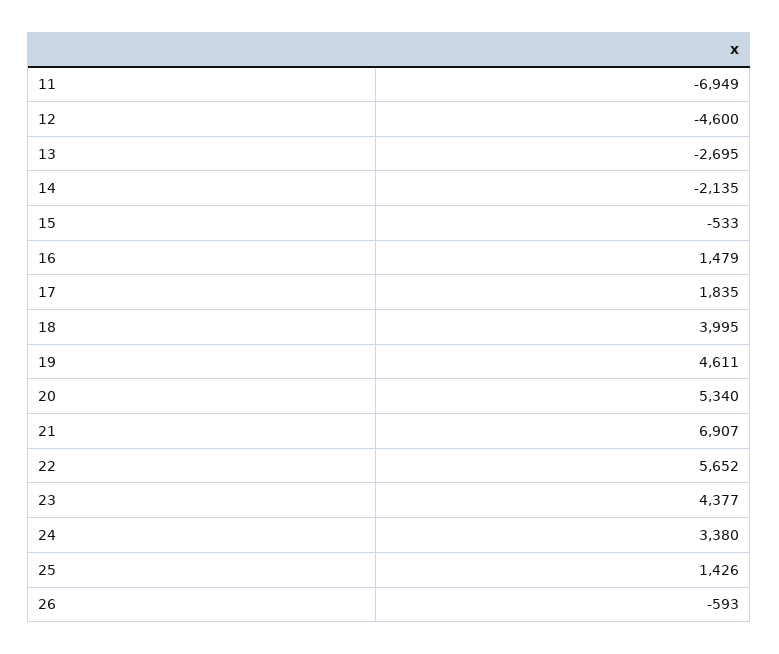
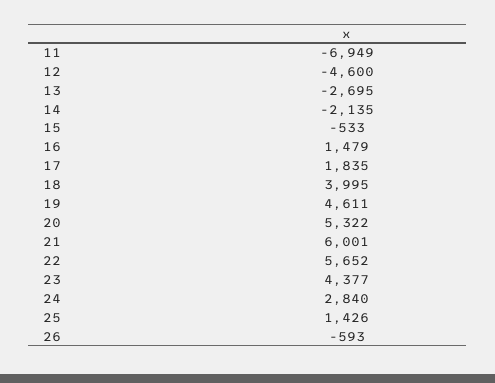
  {
    "11": -6949,
    "12": -4600,
    "13": -2695,
    "14": -2135,
    "15": -533,
    "16": 1479,
    "17": 1835,
    "18": 3995,
    "19": 4611,
-   "20": 5340,
+   "20": 5322,
-   "21": 6907,
+   "21": 6001,
    "22": 5652,
    "23": 4377,
-   "24": 3380,
+   "24": 2840,
    "25": 1426,
    "26": -593
  }

